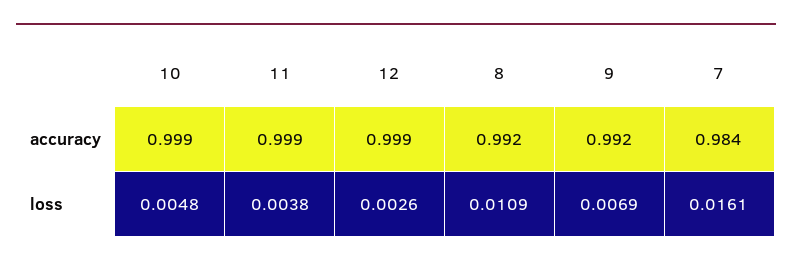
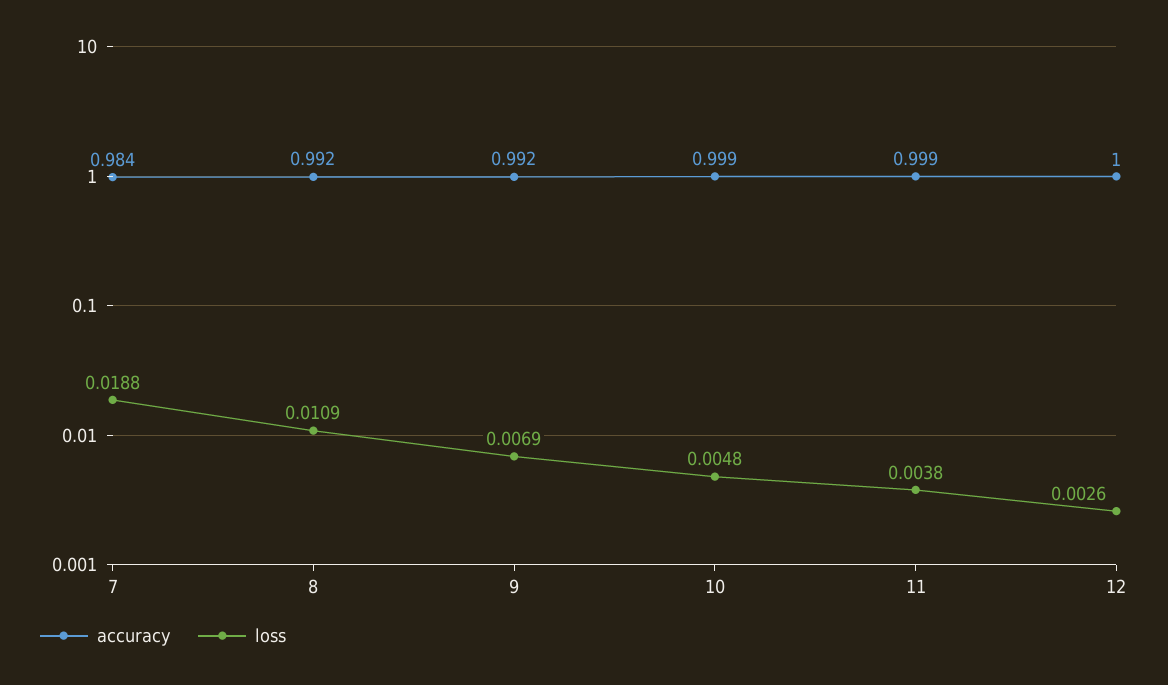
  {
    "accuracy": {
      "10": 0.999,
      "11": 0.999,
-     "12": 0.999,
+     "12": 1,
      "8": 0.992,
      "9": 0.992,
      "7": 0.984
    },
    "loss": {
      "10": 0.0048,
      "11": 0.0038,
      "12": 0.0026,
      "8": 0.0109,
      "9": 0.0069,
-     "7": 0.0161
+     "7": 0.0188
    }
  }

